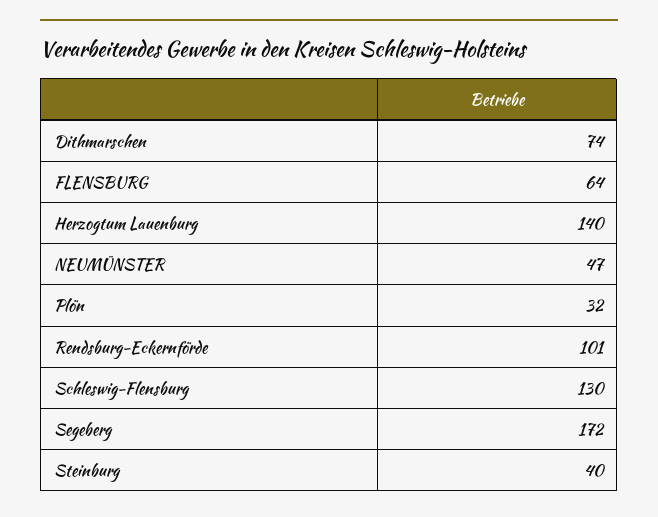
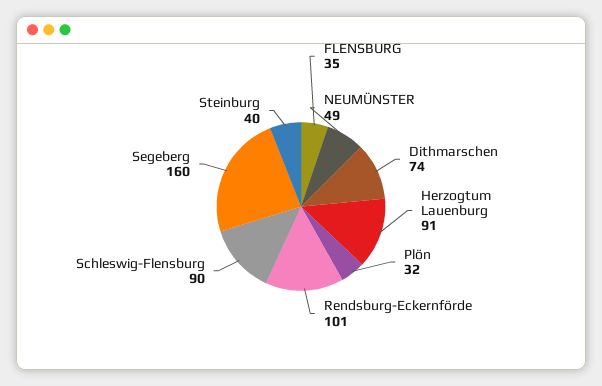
  {
    "Dithmarschen": 74,
-   "FLENSBURG": 64,
+   "FLENSBURG": 35,
-   "Herzogtum Lauenburg": 140,
+   "Herzogtum Lauenburg": 91,
-   "NEUMÜNSTER": 47,
+   "NEUMÜNSTER": 49,
    "Plön": 32,
    "Rendsburg-Eckernförde": 101,
-   "Schleswig-Flensburg": 130,
+   "Schleswig-Flensburg": 90,
-   "Segeberg": 172,
+   "Segeberg": 160,
    "Steinburg": 40
  }

